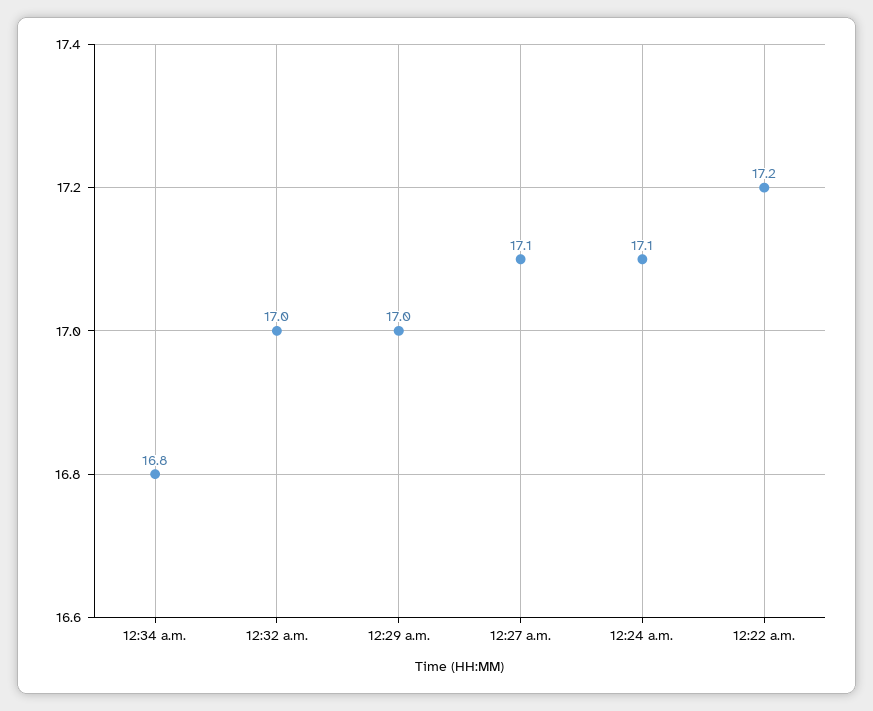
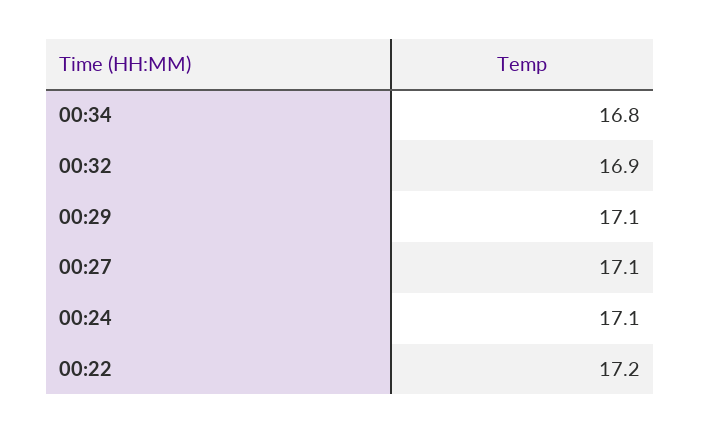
  {
    "12:34 a.m.": 16.8,
-   "12:32 a.m.": 17,
+   "12:32 a.m.": 16.9,
-   "12:29 a.m.": 17,
+   "12:29 a.m.": 17.1,
    "12:27 a.m.": 17.1,
    "12:24 a.m.": 17.1,
    "12:22 a.m.": 17.2
  }

